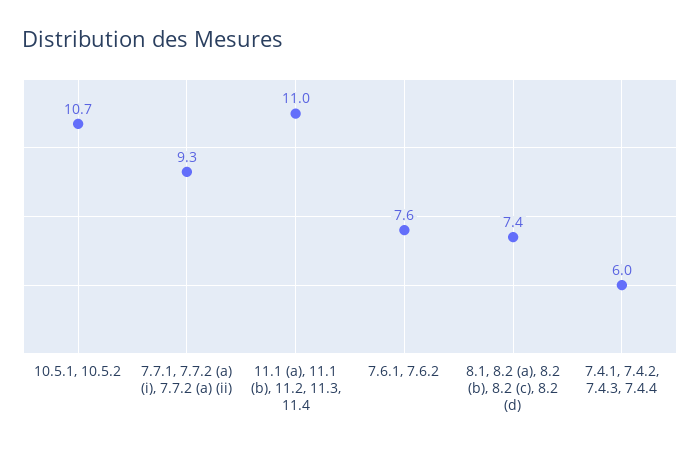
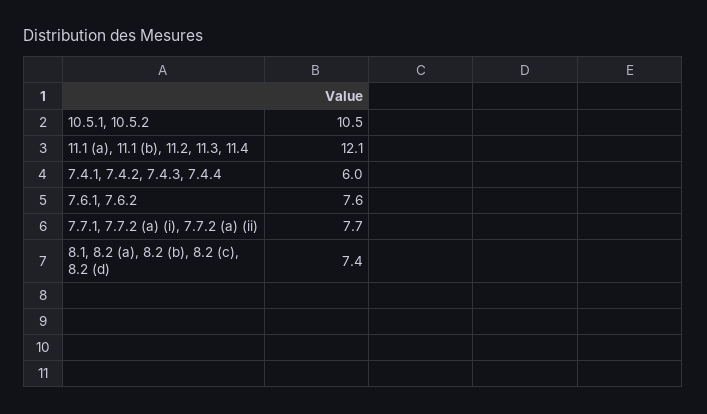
  {
-   "10.5.1, 10.5.2": 10.7,
+   "10.5.1, 10.5.2": 10.5,
-   "7.7.1, 7.7.2 (a) (i), 7.7.2 (a) (ii)": 9.3,
+   "7.7.1, 7.7.2 (a) (i), 7.7.2 (a) (ii)": 7.7,
-   "11.1 (a), 11.1 (b), 11.2, 11.3, 11.4": 11,
+   "11.1 (a), 11.1 (b), 11.2, 11.3, 11.4": 12.1,
    "7.6.1, 7.6.2": 7.6,
    "8.1, 8.2 (a), 8.2 (b), 8.2 (c), 8.2 (d)": 7.4,
    "7.4.1, 7.4.2, 7.4.3, 7.4.4": 6
  }

